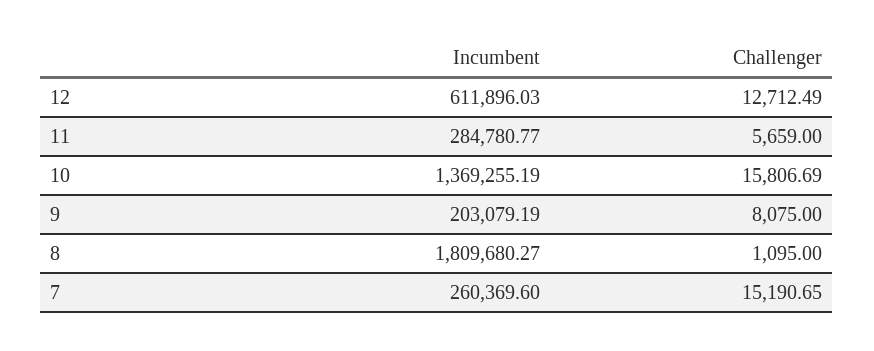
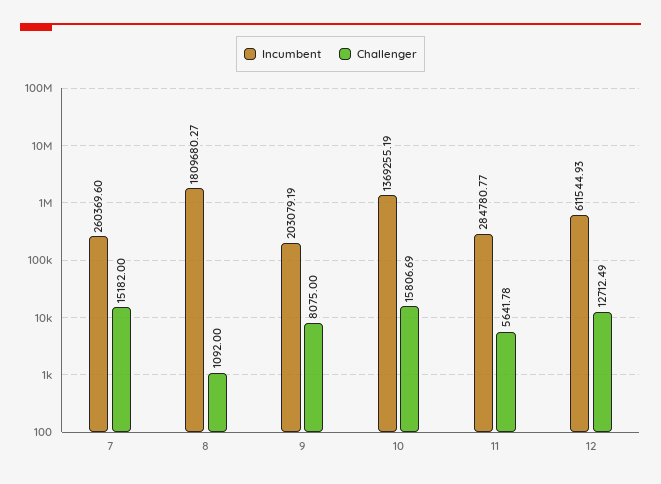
  {
    "Incumbent": {
-     "12": 611896.03,
+     "12": 611544.93,
      "11": 284780.77,
      "10": 1369255.19,
      "9": 203079.19,
      "8": 1809680.27,
      "7": 260369.6
    },
    "Challenger": {
      "12": 12712.49,
-     "11": 5659,
+     "11": 5641.78,
      "10": 15806.69,
      "9": 8075,
-     "8": 1095,
+     "8": 1092,
-     "7": 15190.65
+     "7": 15182
    }
  }

